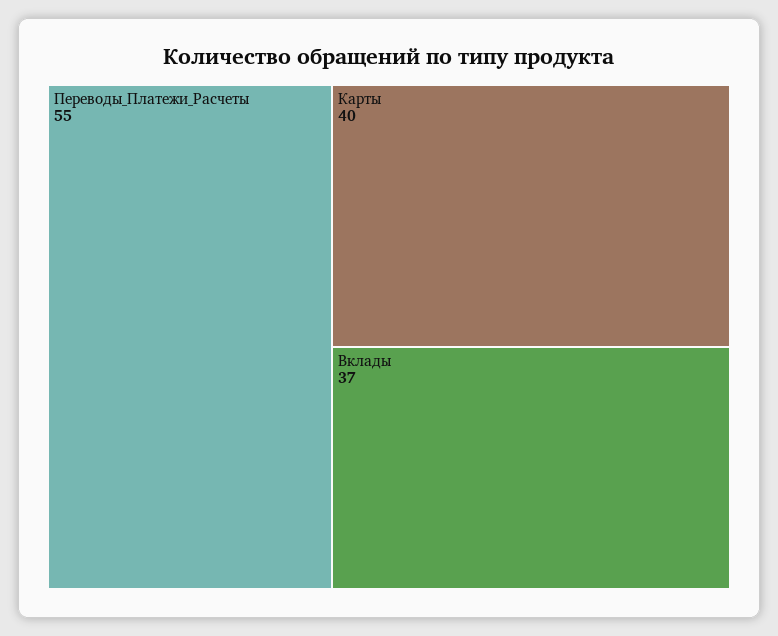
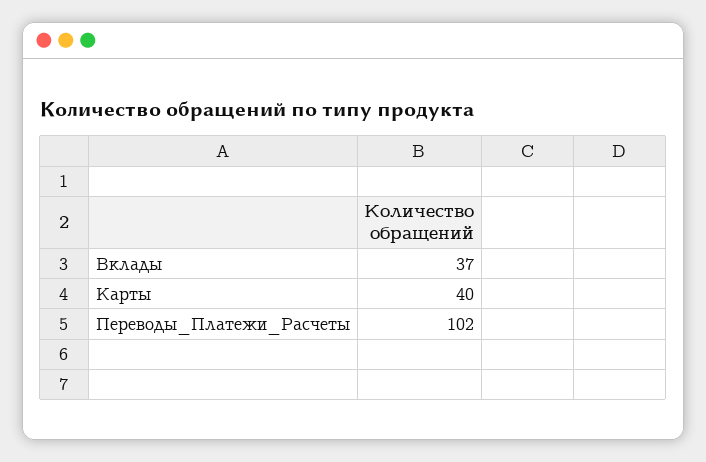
  {
-   "Переводы_Платежи_Расчеты": 55,
+   "Переводы_Платежи_Расчеты": 102,
    "Карты": 40,
    "Вклады": 37
  }

